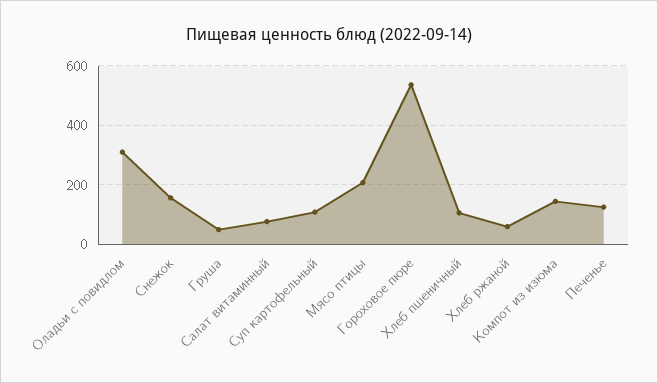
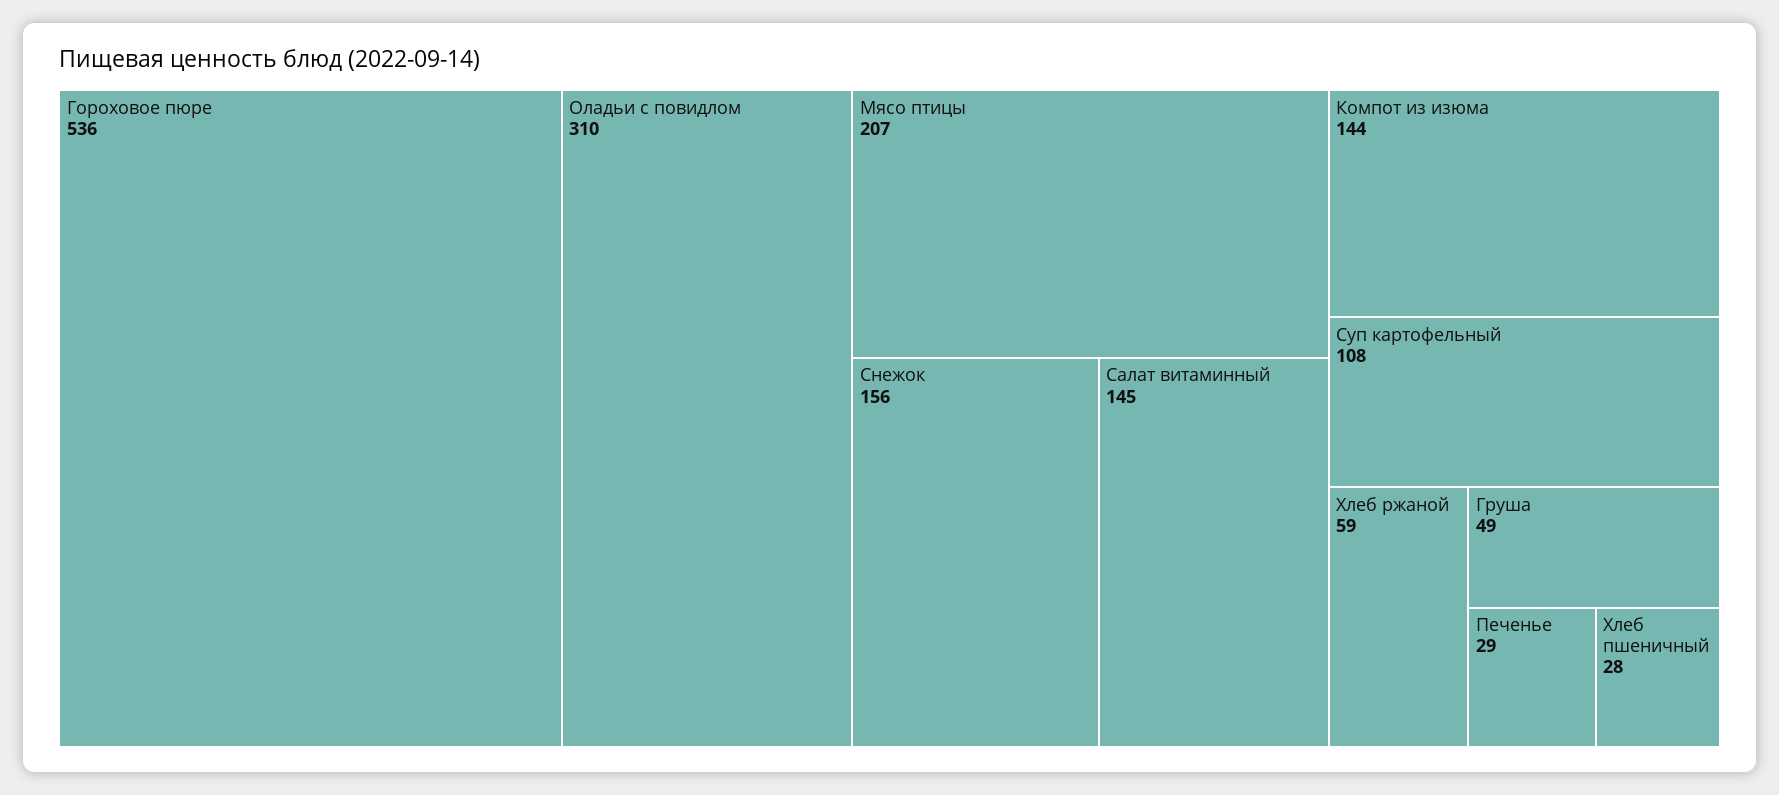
  {
    "Оладьи с повидлом": 310,
    "Снежок": 156,
    "Груша": 49,
-   "Салат витаминный": 75,
+   "Салат витаминный": 145,
    "Суп картофельный": 108,
    "Мясо птицы": 207,
    "Гороховое пюре": 536,
-   "Хлеб пшеничный": 100,
+   "Хлеб пшеничный": 28,
    "Хлеб ржаной": 59,
    "Компот из изюма": 144,
-   "Печенье": 125
+   "Печенье": 29
  }

